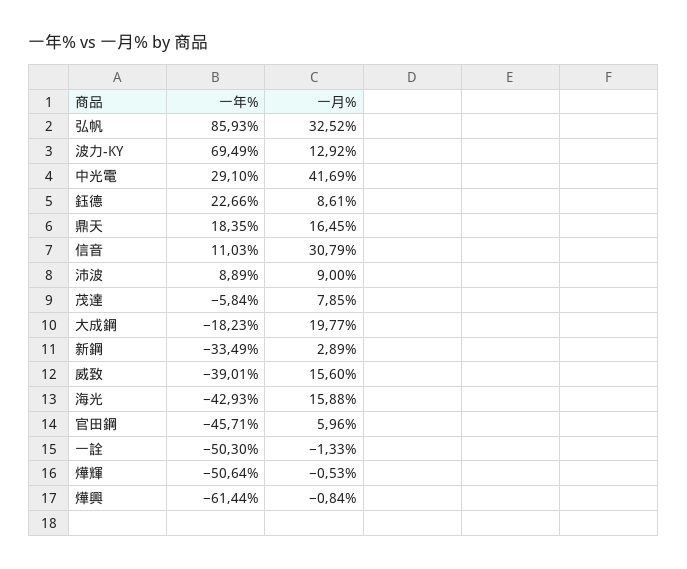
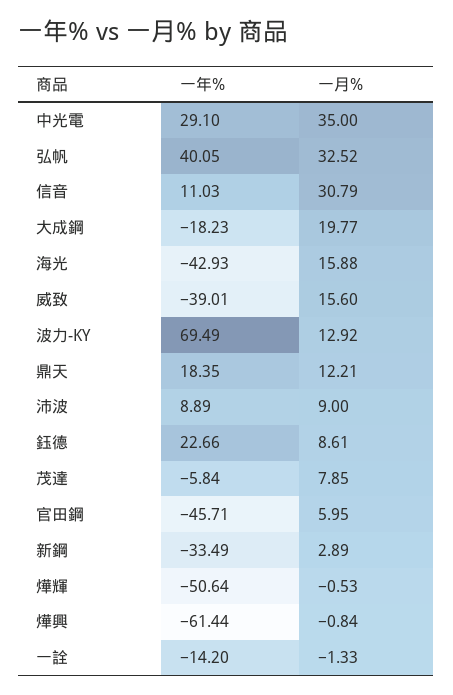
  {
    "一年%": {
-     "弘帆": 85.93,
+     "弘帆": 40.05,
      "波力-KY": 69.49,
      "中光電": 29.1,
      "鈺德": 22.66,
      "鼎天": 18.35,
      "信音": 11.03,
      "沛波": 8.89,
      "茂達": -5.84,
      "大成鋼": -18.23,
      "新鋼": -33.49,
      "威致": -39.01,
      "海光": -42.93,
      "官田鋼": -45.71,
-     "一詮": -50.3,
+     "一詮": -14.2,
      "燁輝": -50.64,
      "燁興": -61.44
    },
    "一月%": {
      "弘帆": 32.52,
      "波力-KY": 12.92,
-     "中光電": 41.69,
+     "中光電": 35,
      "鈺德": 8.61,
-     "鼎天": 16.45,
+     "鼎天": 12.21,
      "信音": 30.79,
      "沛波": 9,
      "茂達": 7.85,
      "大成鋼": 19.77,
      "新鋼": 2.89,
      "威致": 15.6,
      "海光": 15.88,
-     "官田鋼": 5.96,
+     "官田鋼": 5.95,
      "一詮": -1.33,
      "燁輝": -0.53,
      "燁興": -0.84
    }
  }

